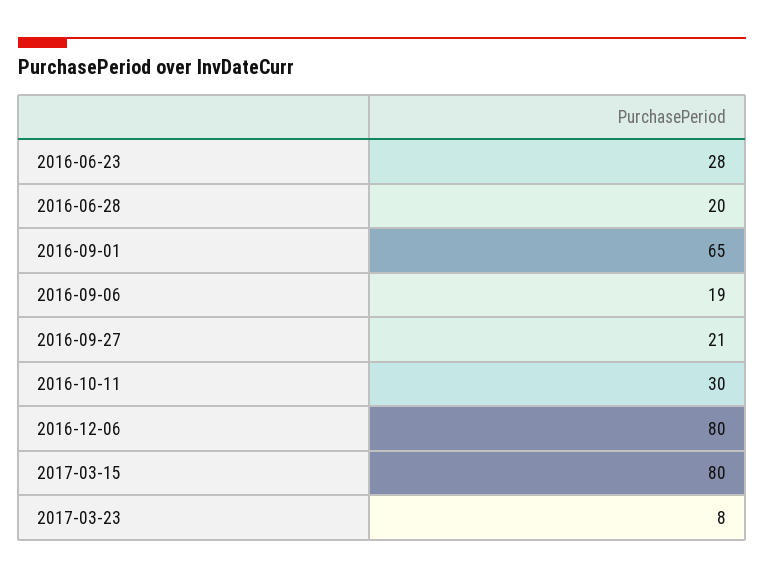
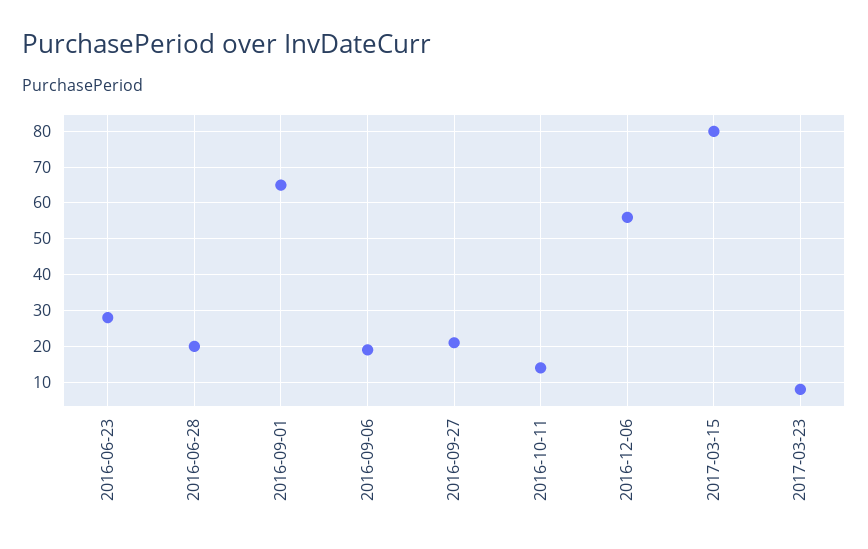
  {
    "2016-06-23": 28,
    "2016-06-28": 20,
    "2016-09-01": 65,
    "2016-09-06": 19,
    "2016-09-27": 21,
-   "2016-10-11": 30,
+   "2016-10-11": 15,
-   "2016-12-06": 80,
+   "2016-12-06": 55,
    "2017-03-15": 80,
    "2017-03-23": 8
  }

